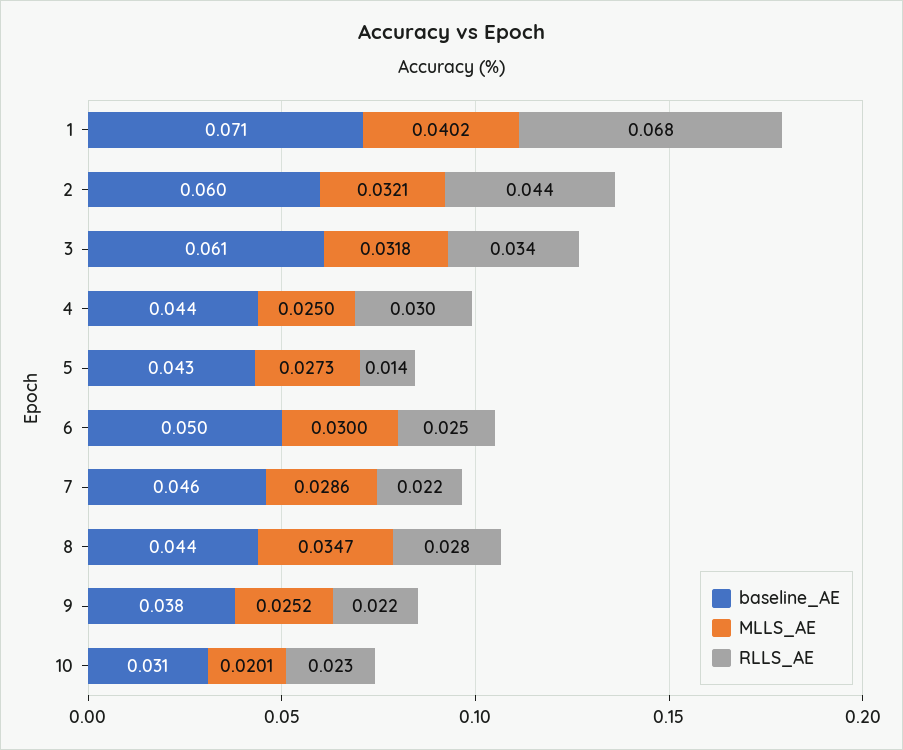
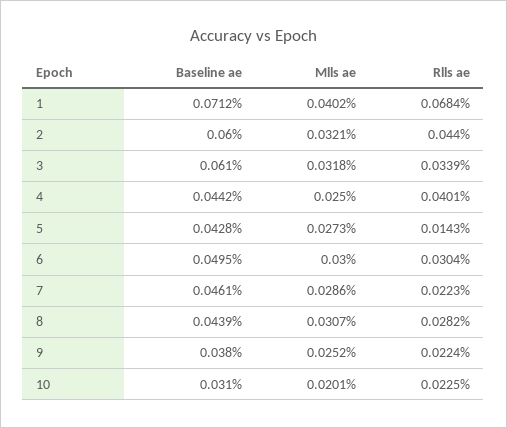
  {
    "baseline_AE": {
      "1": 0.0712,
      "2": 0.06,
      "3": 0.061,
      "4": 0.0442,
      "5": 0.0428,
      "6": 0.0495,
      "7": 0.0461,
      "8": 0.0439,
      "9": 0.038,
      "10": 0.031
    },
    "MLLS_AE": {
      "1": 0.0402,
      "2": 0.0321,
      "3": 0.0318,
      "4": 0.025,
      "5": 0.0273,
      "6": 0.03,
      "7": 0.0286,
-     "8": 0.0347,
+     "8": 0.0307,
      "9": 0.0252,
      "10": 0.0201
    },
    "RLLS_AE": {
      "1": 0.0684,
      "2": 0.044,
      "3": 0.0339,
-     "4": 0.03,
+     "4": 0.0401,
      "5": 0.0143,
-     "6": 0.025,
+     "6": 0.0304,
      "7": 0.0223,
      "8": 0.0282,
      "9": 0.0224,
      "10": 0.0225
    }
  }

